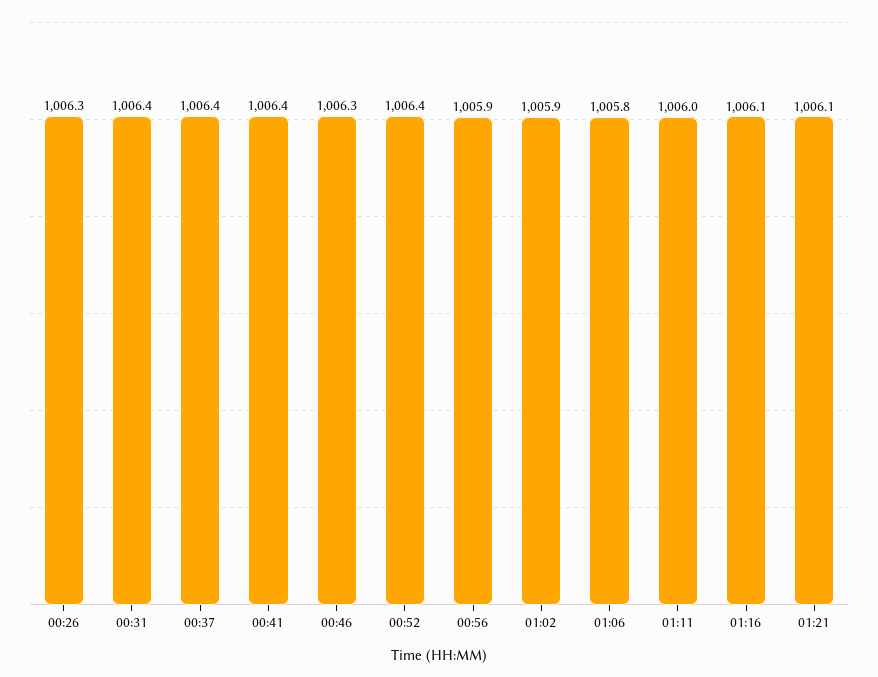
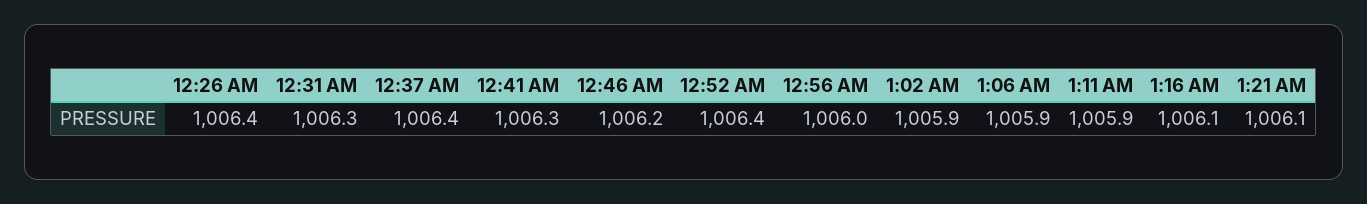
  {
-   "00:26": 1006.3,
+   "00:26": 1006.4,
-   "00:31": 1006.4,
+   "00:31": 1006.3,
    "00:37": 1006.4,
-   "00:41": 1006.4,
+   "00:41": 1006.3,
-   "00:46": 1006.3,
+   "00:46": 1006.2,
    "00:52": 1006.4,
-   "00:56": 1005.9,
+   "00:56": 1006,
    "01:02": 1005.9,
-   "01:06": 1005.8,
+   "01:06": 1005.9,
-   "01:11": 1006,
+   "01:11": 1005.9,
    "01:16": 1006.1,
    "01:21": 1006.1
  }

